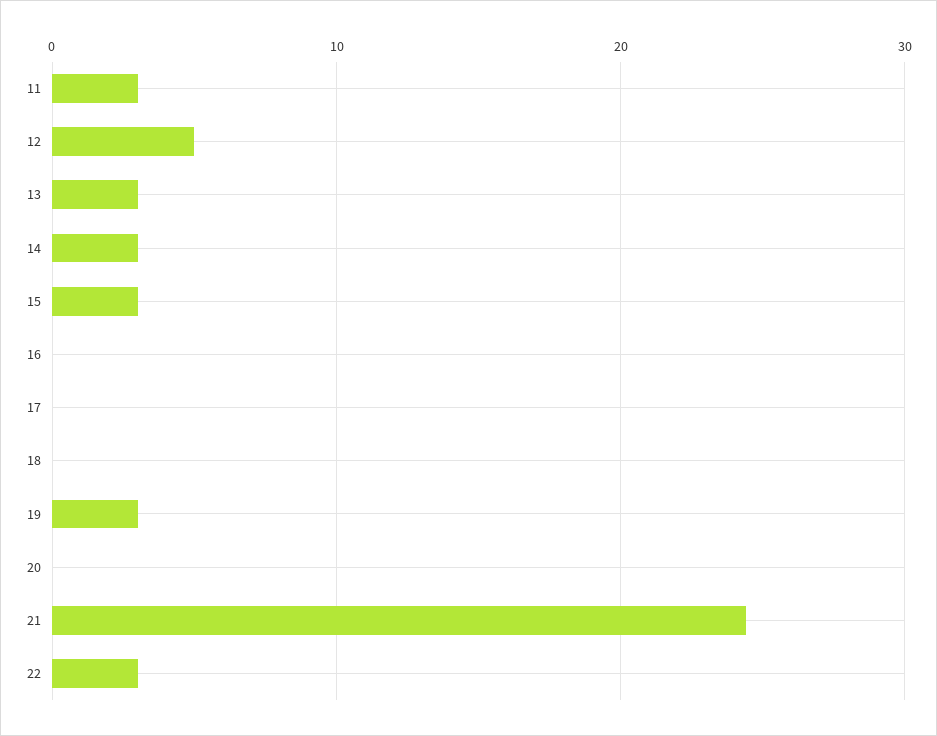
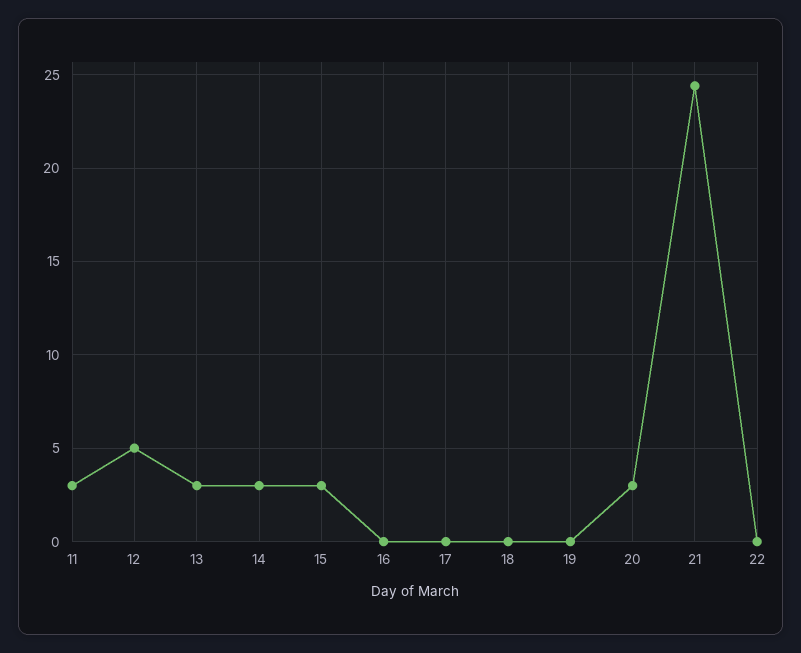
  {
    "11": 3,
    "12": 5,
    "13": 3,
    "14": 3,
    "15": 3,
    "16": 0,
    "17": 0,
    "18": 0,
-   "19": 3,
+   "19": 0,
-   "20": 0,
+   "20": 3,
    "21": 24.5,
-   "22": 3
+   "22": 0
  }

